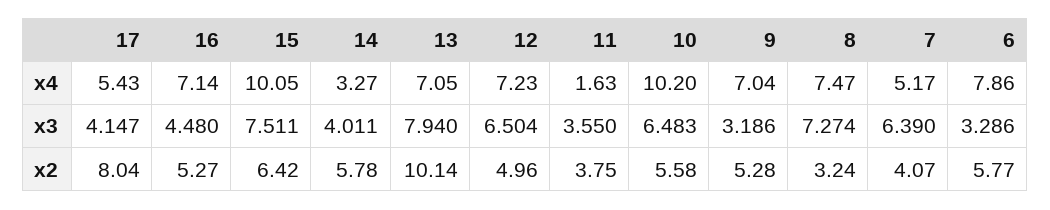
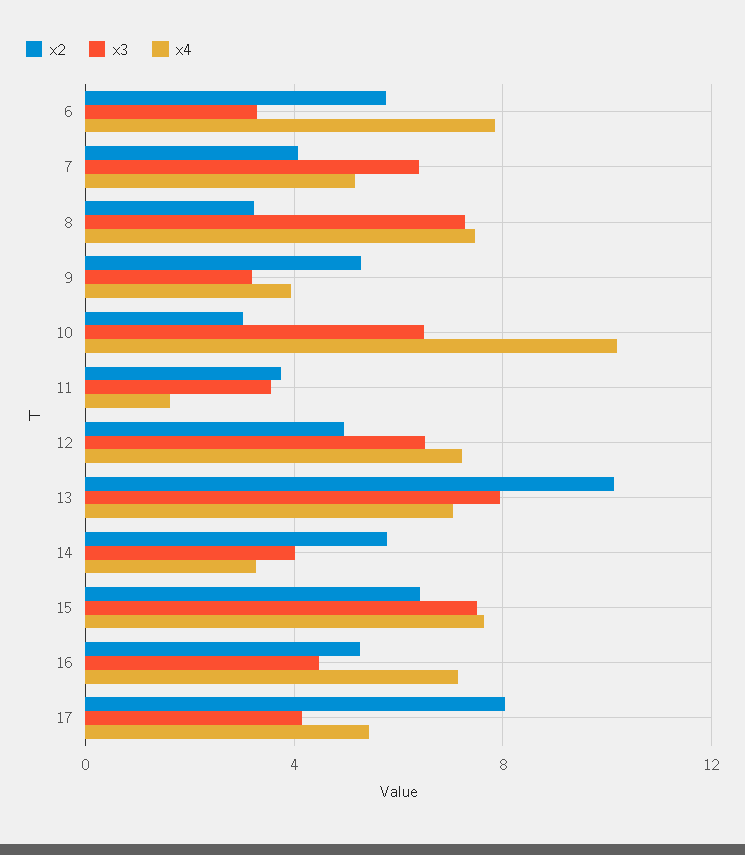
  {
    "x4": {
      "17": 5.43,
      "16": 7.14,
-     "15": 10.05,
+     "15": 7.5,
      "14": 3.27,
      "13": 7.05,
      "12": 7.23,
      "11": 1.63,
      "10": 10.2,
-     "9": 7.04,
+     "9": 4,
      "8": 7.47,
      "7": 5.17,
      "6": 7.86
    },
    "x3": {
      "17": 4.147,
      "16": 4.48,
      "15": 7.511,
      "14": 4.011,
      "13": 7.94,
      "12": 6.504,
      "11": 3.55,
      "10": 6.483,
      "9": 3.186,
      "8": 7.274,
      "7": 6.39,
      "6": 3.286
    },
    "x2": {
      "17": 8.04,
      "16": 5.27,
      "15": 6.42,
      "14": 5.78,
      "13": 10.14,
      "12": 4.96,
      "11": 3.75,
-     "10": 5.58,
+     "10": 3,
      "9": 5.28,
      "8": 3.24,
      "7": 4.07,
      "6": 5.77
    }
  }

